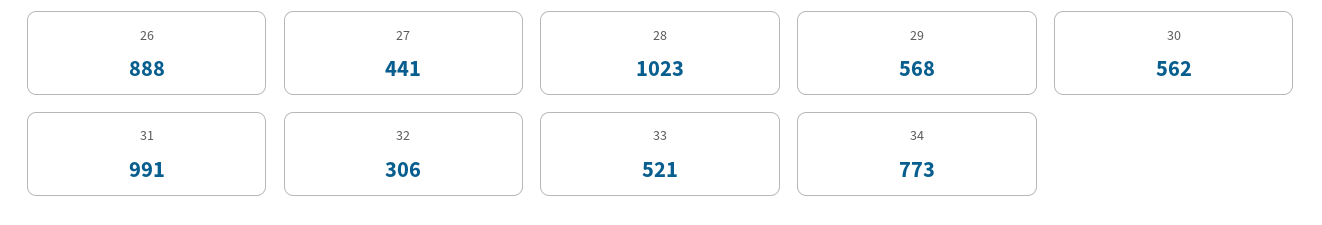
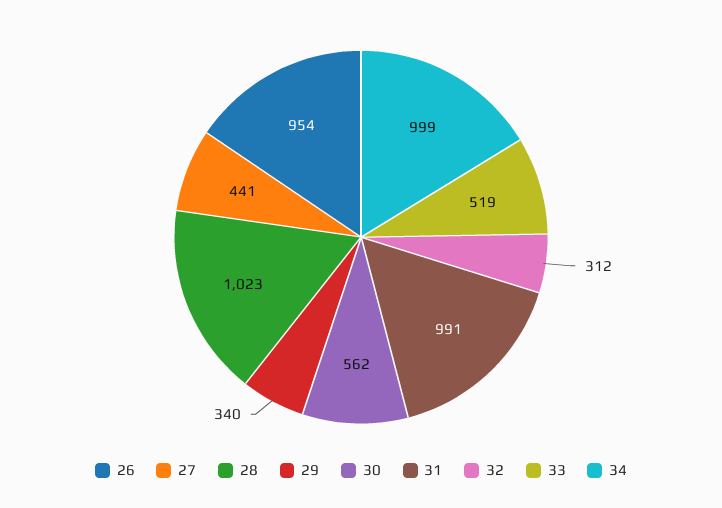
  {
-   "26": 888,
+   "26": 954,
    "27": 441,
    "28": 1023,
-   "29": 568,
+   "29": 340,
    "30": 562,
    "31": 991,
-   "32": 306,
+   "32": 312,
-   "33": 521,
+   "33": 519,
-   "34": 773
+   "34": 999
  }

